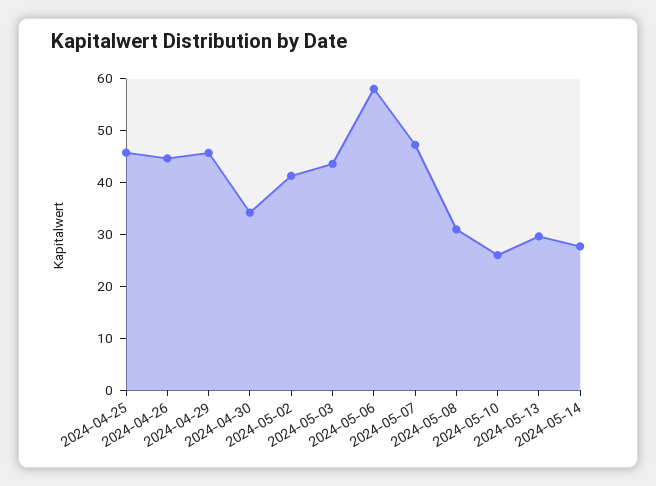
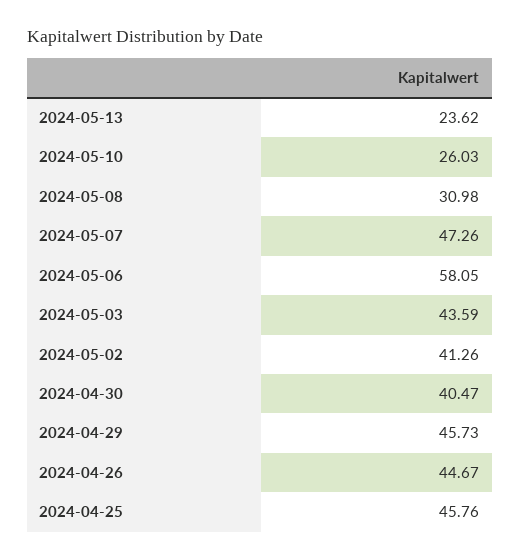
  {
    "2024-04-25": 45.76,
    "2024-04-26": 44.67,
    "2024-04-29": 45.73,
-   "2024-04-30": 34,
+   "2024-04-30": 40.47,
    "2024-05-02": 41.26,
    "2024-05-03": 43.59,
    "2024-05-06": 58.05,
    "2024-05-07": 47.26,
    "2024-05-08": 30.98,
    "2024-05-10": 26.03,
-   "2024-05-13": 30,
+   "2024-05-13": 23.62
-   "2024-05-14": 28
  }

